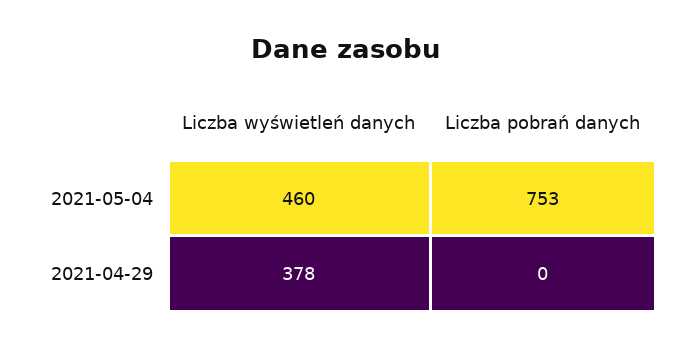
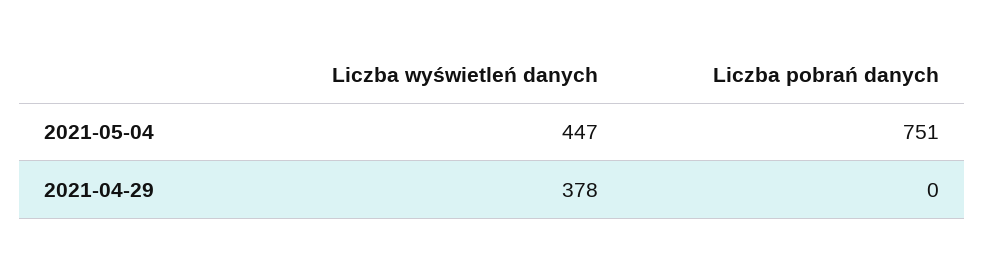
  {
    "Liczba wyświetleń danych": {
-     "2021-05-04": 460,
+     "2021-05-04": 447,
      "2021-04-29": 378
    },
    "Liczba pobrań danych": {
-     "2021-05-04": 753,
+     "2021-05-04": 751,
      "2021-04-29": 0
    }
  }

